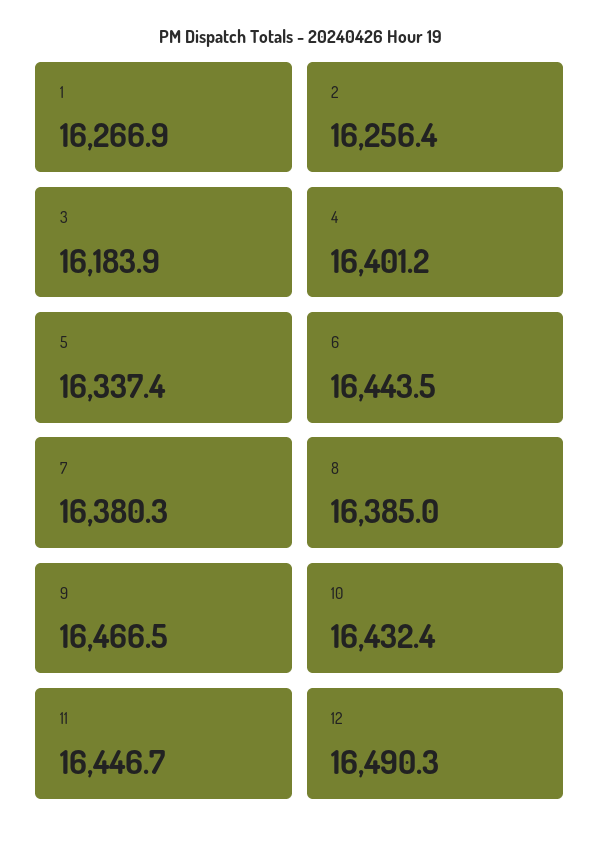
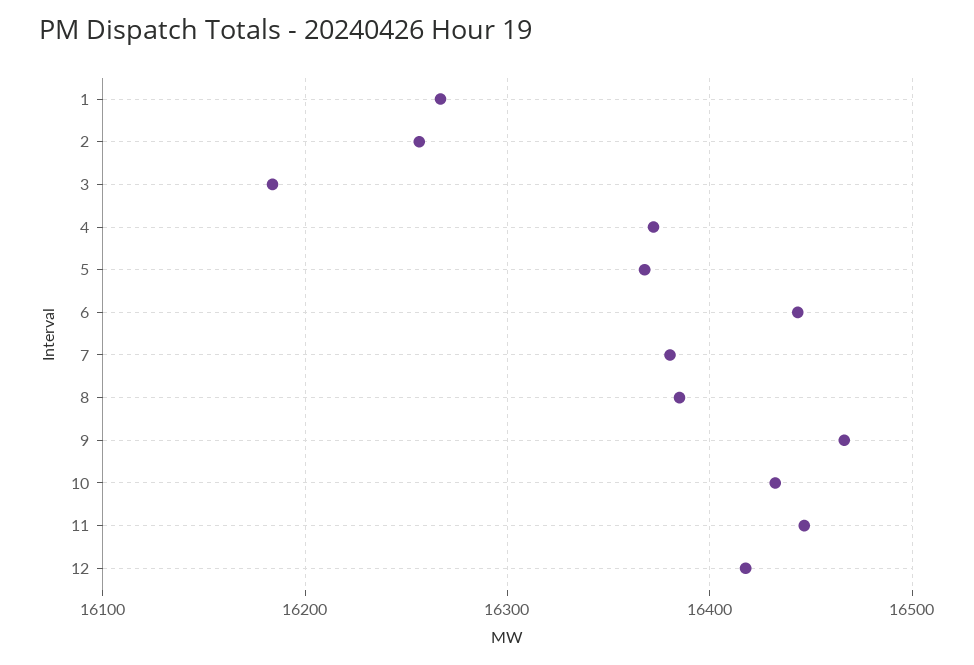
  {
    "1": 16266.9,
    "2": 16256.4,
    "3": 16183.9,
-   "4": 16401.2,
+   "4": 16370,
-   "5": 16337.4,
+   "5": 16370,
    "6": 16443.5,
    "7": 16380.3,
    "8": 16385,
    "9": 16466.5,
    "10": 16432.4,
    "11": 16446.7,
-   "12": 16490.3
+   "12": 16420
  }

